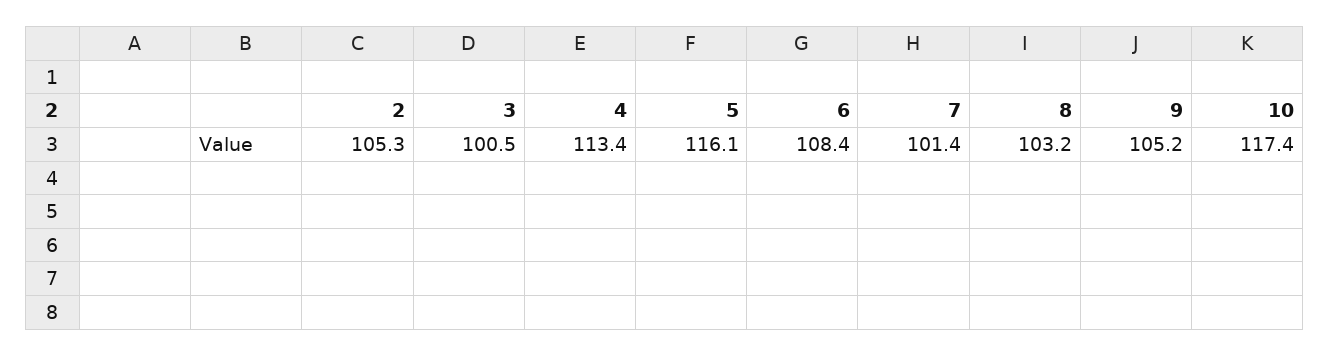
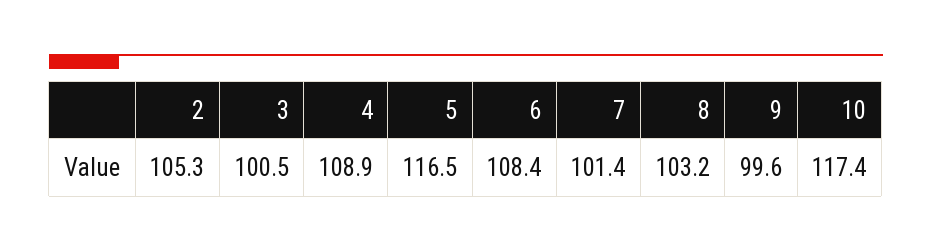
  {
    "2": 105.3,
    "3": 100.5,
-   "4": 113.4,
+   "4": 108.9,
-   "5": 116.1,
+   "5": 116.5,
    "6": 108.4,
    "7": 101.4,
    "8": 103.2,
-   "9": 105.2,
+   "9": 99.6,
    "10": 117.4
  }

